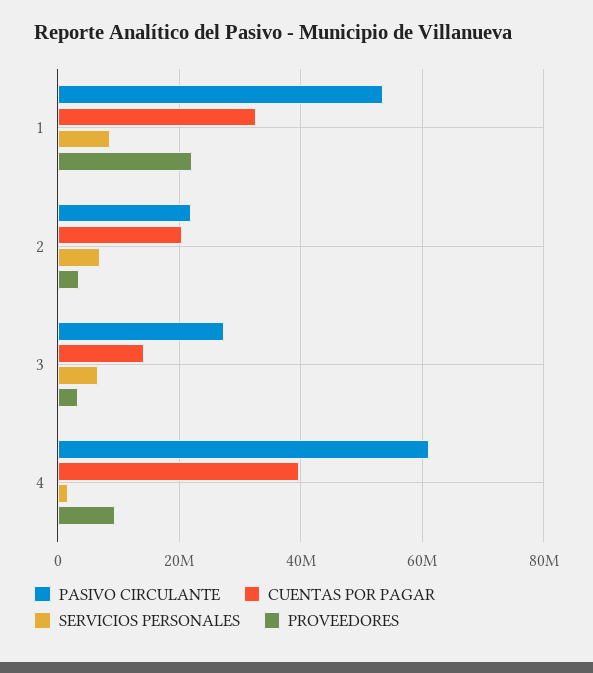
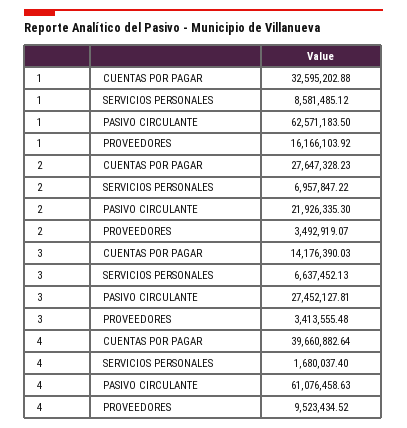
  {
    "PASIVO CIRCULANTE": {
-     "1": 54000000,
+     "1": 62571183.5,
      "2": 21926335.3,
      "3": 27452127.81,
      "4": 61076458.63
    },
    "CUENTAS POR PAGAR": {
      "1": 32595202.88,
-     "2": 20000000,
+     "2": 27647328.23,
      "3": 14176390.03,
      "4": 39660882.64
    },
    "SERVICIOS PERSONALES": {
      "1": 8581485.12,
      "2": 6957847.22,
      "3": 6637452.13,
      "4": 1680037.4
    },
    "PROVEEDORES": {
-     "1": 22000000,
+     "1": 16166103.92,
      "2": 3492919.07,
      "3": 3413555.48,
      "4": 9523434.52
    }
  }

